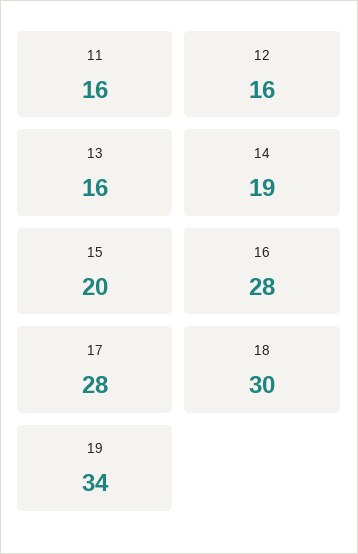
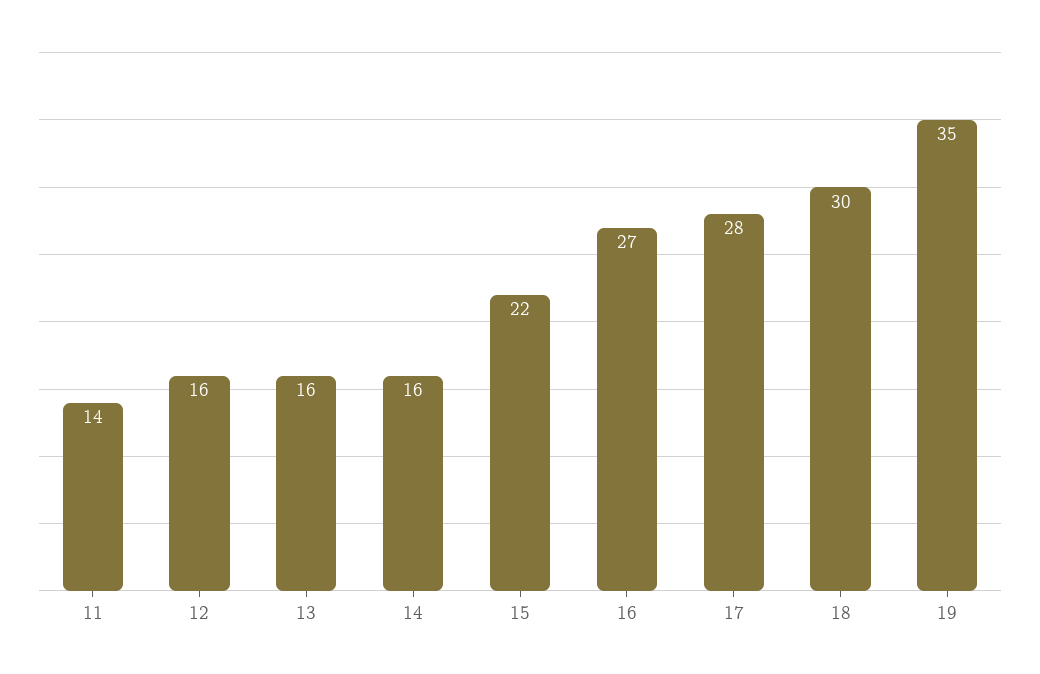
  {
-   "11": 16,
+   "11": 14,
    "12": 16,
    "13": 16,
-   "14": 19,
+   "14": 16,
-   "15": 20,
+   "15": 22,
-   "16": 28,
+   "16": 27,
    "17": 28,
    "18": 30,
-   "19": 34
+   "19": 35
  }

